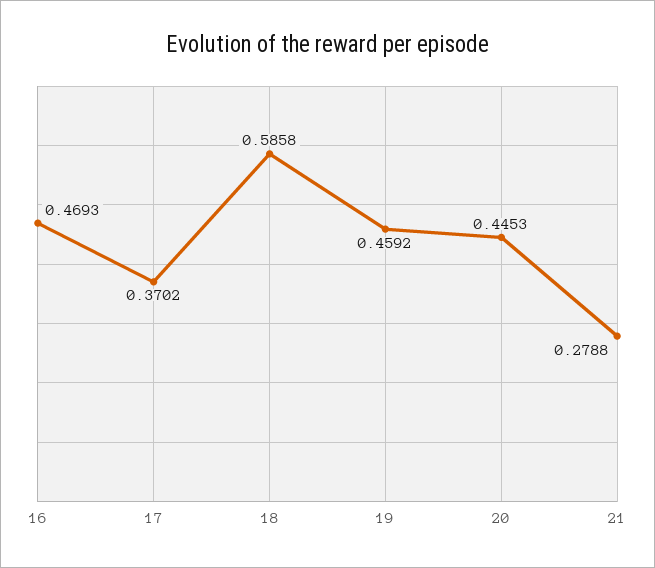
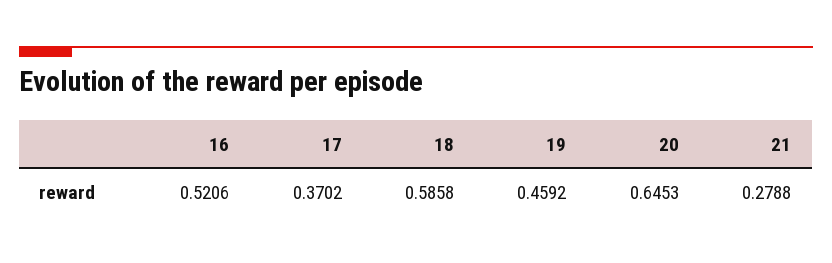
  {
-   "16": 0.4693,
+   "16": 0.5206,
    "17": 0.3702,
    "18": 0.5858,
    "19": 0.4592,
-   "20": 0.4453,
+   "20": 0.6453,
    "21": 0.2788
  }

